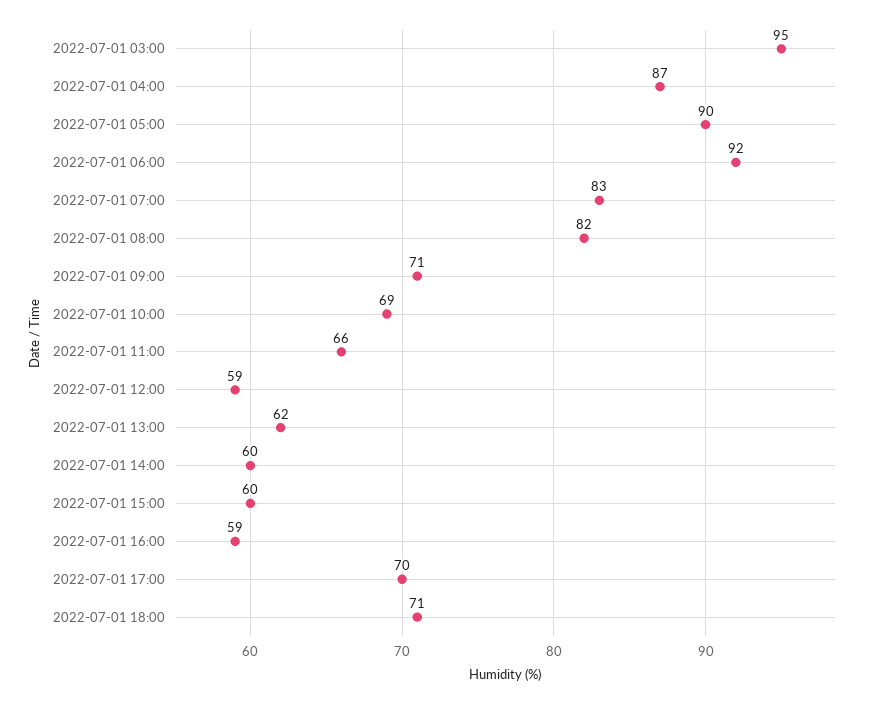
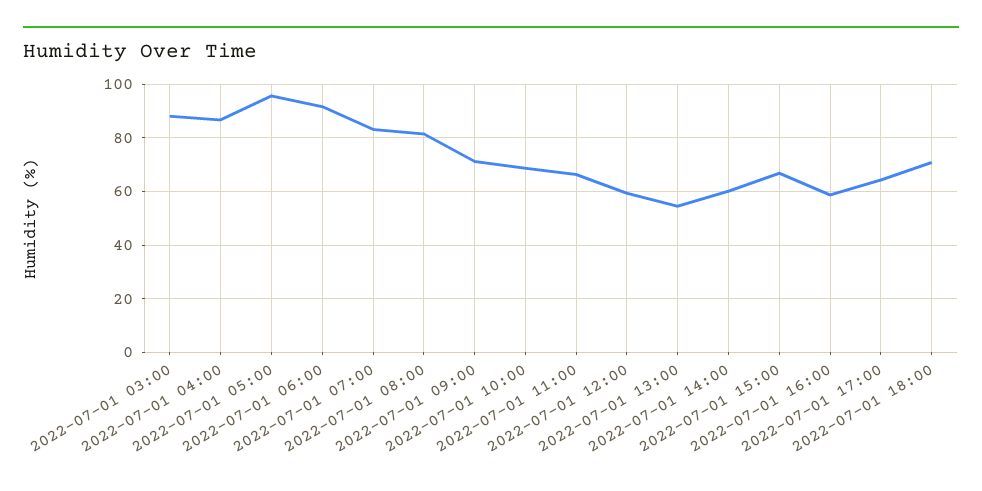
  {
-   "2022-07-01 03:00": 95,
+   "2022-07-01 03:00": 87.5,
    "2022-07-01 04:00": 87,
-   "2022-07-01 05:00": 90,
+   "2022-07-01 05:00": 95,
    "2022-07-01 06:00": 92,
    "2022-07-01 07:00": 83,
    "2022-07-01 08:00": 82,
    "2022-07-01 09:00": 71,
    "2022-07-01 10:00": 69,
    "2022-07-01 11:00": 66,
    "2022-07-01 12:00": 59,
-   "2022-07-01 13:00": 62,
+   "2022-07-01 13:00": 55,
    "2022-07-01 14:00": 60,
-   "2022-07-01 15:00": 60,
+   "2022-07-01 15:00": 67.5,
    "2022-07-01 16:00": 59,
-   "2022-07-01 17:00": 70,
+   "2022-07-01 17:00": 65,
    "2022-07-01 18:00": 71
  }

